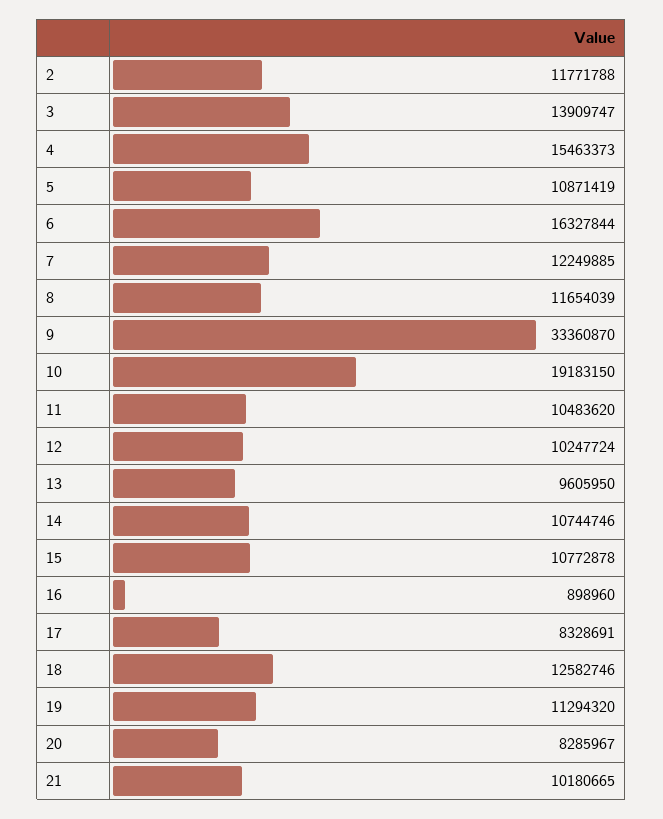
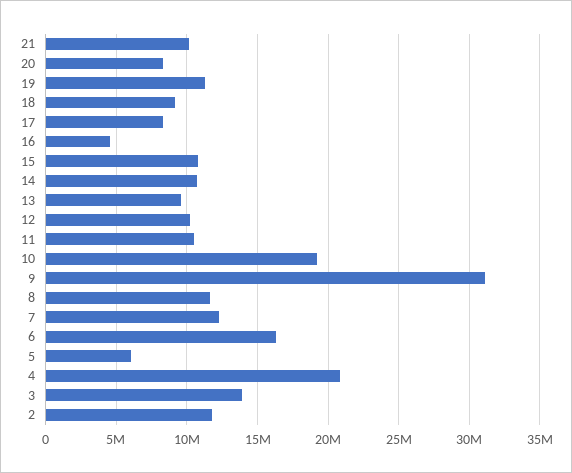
  {
    "2": 11771788,
    "3": 13909747,
-   "4": 15463373,
+   "4": 21000000,
-   "5": 10871419,
+   "5": 6000000,
    "6": 16327844,
    "7": 12249885,
    "8": 11654039,
-   "9": 33360870,
+   "9": 31000000,
    "10": 19183150,
    "11": 10483620,
    "12": 10247724,
    "13": 9605950,
    "14": 10744746,
    "15": 10772878,
-   "16": 898960,
+   "16": 4500000,
    "17": 8328691,
-   "18": 12582746,
+   "18": 9000000,
    "19": 11294320,
    "20": 8285967,
    "21": 10180665
  }

